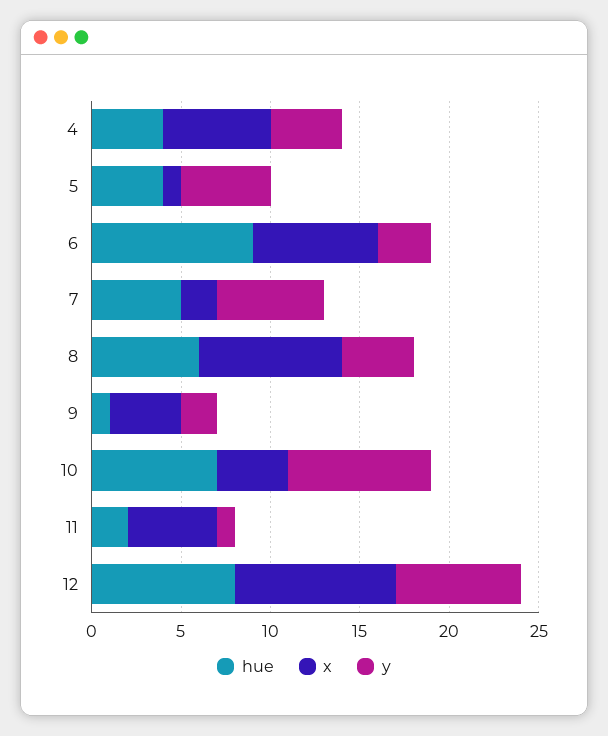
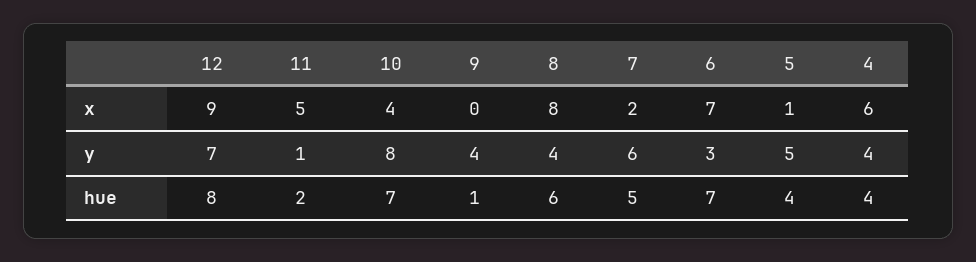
  {
    "hue": {
      "4": 4,
      "5": 4,
-     "6": 9,
+     "6": 7,
      "7": 5,
      "8": 6,
      "9": 1,
      "10": 7,
      "11": 2,
      "12": 8
    },
    "x": {
      "4": 6,
      "5": 1,
      "6": 7,
      "7": 2,
      "8": 8,
-     "9": 4,
+     "9": 0,
      "10": 4,
      "11": 5,
      "12": 9
    },
    "y": {
      "4": 4,
      "5": 5,
      "6": 3,
      "7": 6,
      "8": 4,
-     "9": 2,
+     "9": 4,
      "10": 8,
      "11": 1,
      "12": 7
    }
  }

